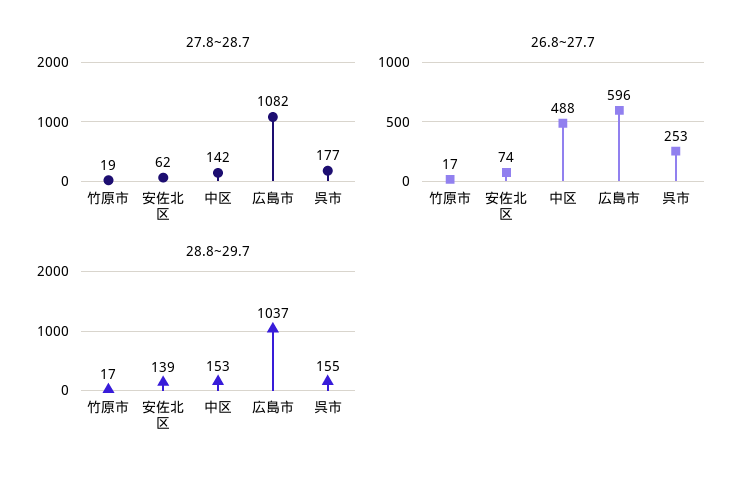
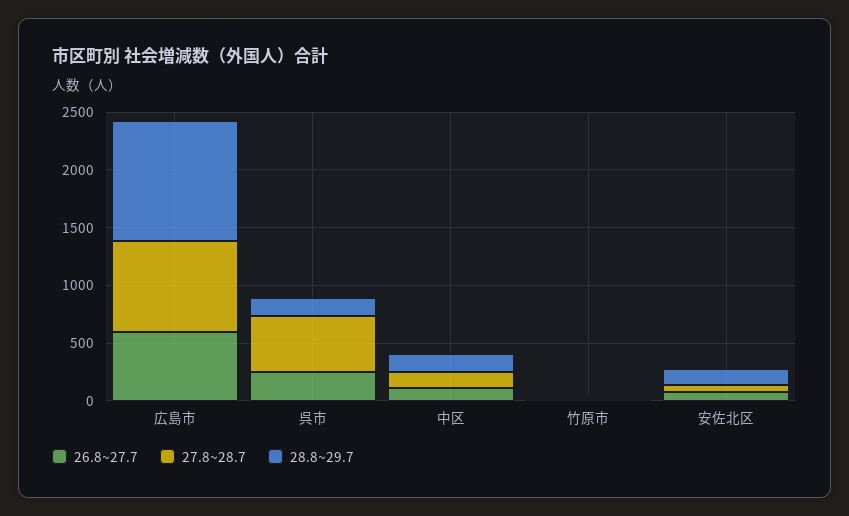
  {
    "27.8~28.7": {
      "竹原市": 19,
      "安佐北区": 62,
      "中区": 142,
-     "広島市": 1082,
+     "広島市": 800,
-     "呉市": 177
+     "呉市": 500
    },
    "26.8~27.7": {
      "竹原市": 17,
      "安佐北区": 74,
-     "中区": 488,
+     "中区": 100,
      "広島市": 596,
      "呉市": 253
    },
    "28.8~29.7": {
      "竹原市": 17,
      "安佐北区": 139,
      "中区": 153,
      "広島市": 1037,
      "呉市": 155
    }
  }

